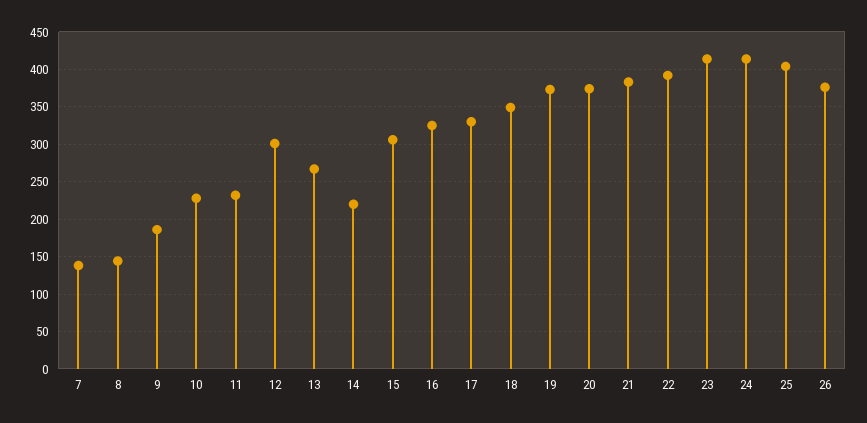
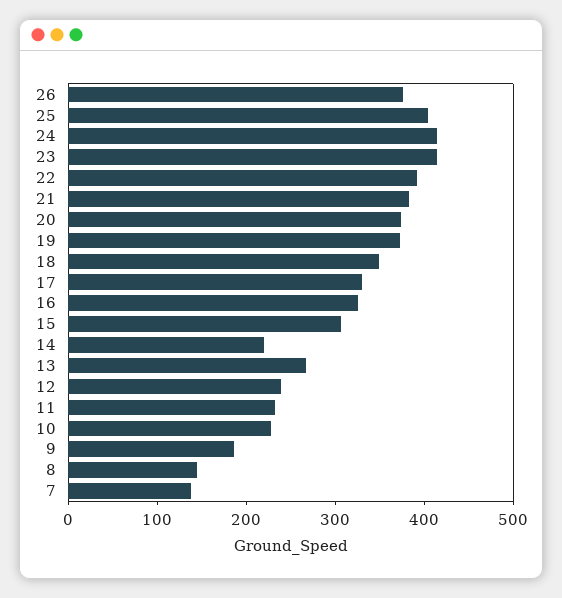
  {
    "7": 140,
    "8": 140,
    "9": 190,
    "10": 230,
    "11": 230,
-   "12": 300,
+   "12": 240,
    "13": 270,
    "14": 220,
    "15": 310,
    "16": 330,
    "17": 330,
    "18": 350,
    "19": 370,
    "20": 370,
    "21": 380,
    "22": 390,
    "23": 410,
    "24": 410,
    "25": 400,
    "26": 380
  }

